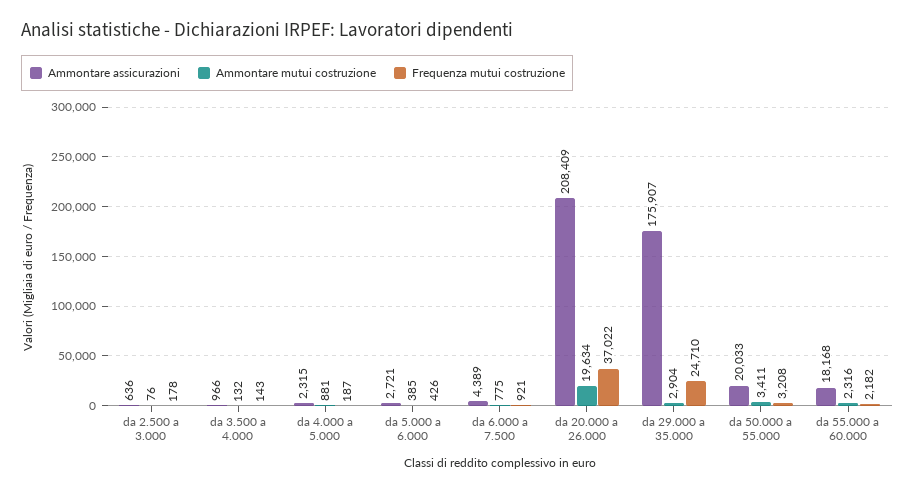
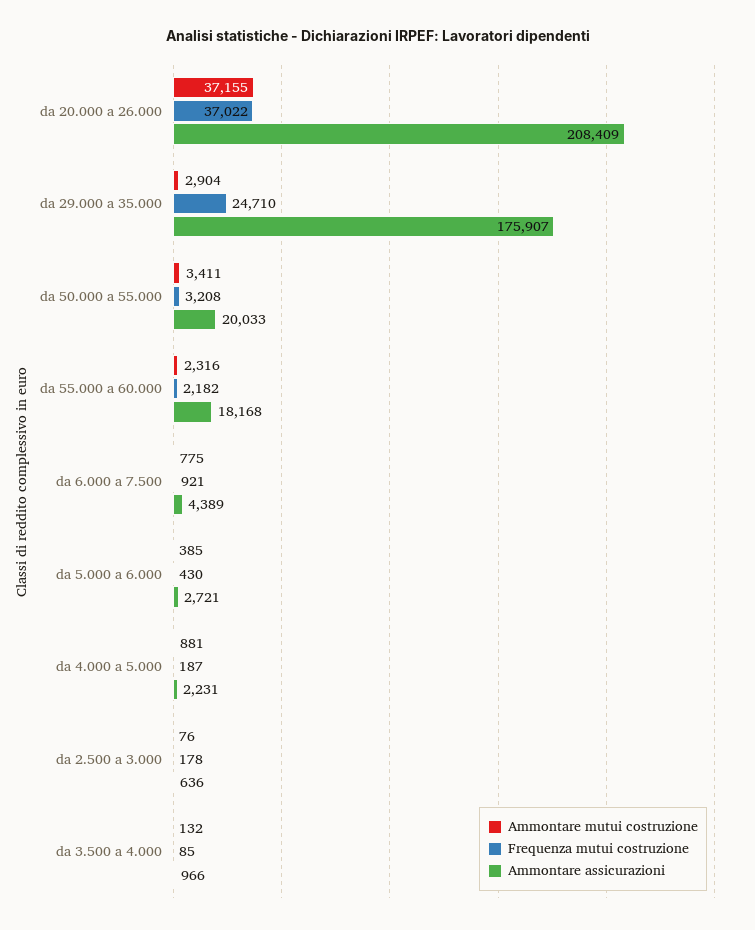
  {
    "Ammontare assicurazioni": {
      "da 2.500 a 3.000": 636,
      "da 3.500 a 4.000": 966,
-     "da 4.000 a 5.000": 2315,
+     "da 4.000 a 5.000": 2231,
      "da 5.000 a 6.000": 2721,
      "da 6.000 a 7.500": 4389,
      "da 20.000 a 26.000": 208409,
      "da 29.000 a 35.000": 175907,
      "da 50.000 a 55.000": 20033,
      "da 55.000 a 60.000": 18168
    },
    "Ammontare mutui costruzione": {
      "da 2.500 a 3.000": 76,
      "da 3.500 a 4.000": 132,
      "da 4.000 a 5.000": 881,
      "da 5.000 a 6.000": 385,
      "da 6.000 a 7.500": 775,
-     "da 20.000 a 26.000": 19634,
+     "da 20.000 a 26.000": 37155,
      "da 29.000 a 35.000": 2904,
      "da 50.000 a 55.000": 3411,
      "da 55.000 a 60.000": 2316
    },
    "Frequenza mutui costruzione": {
      "da 2.500 a 3.000": 178,
-     "da 3.500 a 4.000": 143,
+     "da 3.500 a 4.000": 85,
      "da 4.000 a 5.000": 187,
-     "da 5.000 a 6.000": 426,
+     "da 5.000 a 6.000": 430,
      "da 6.000 a 7.500": 921,
      "da 20.000 a 26.000": 37022,
      "da 29.000 a 35.000": 24710,
      "da 50.000 a 55.000": 3208,
      "da 55.000 a 60.000": 2182
    }
  }

